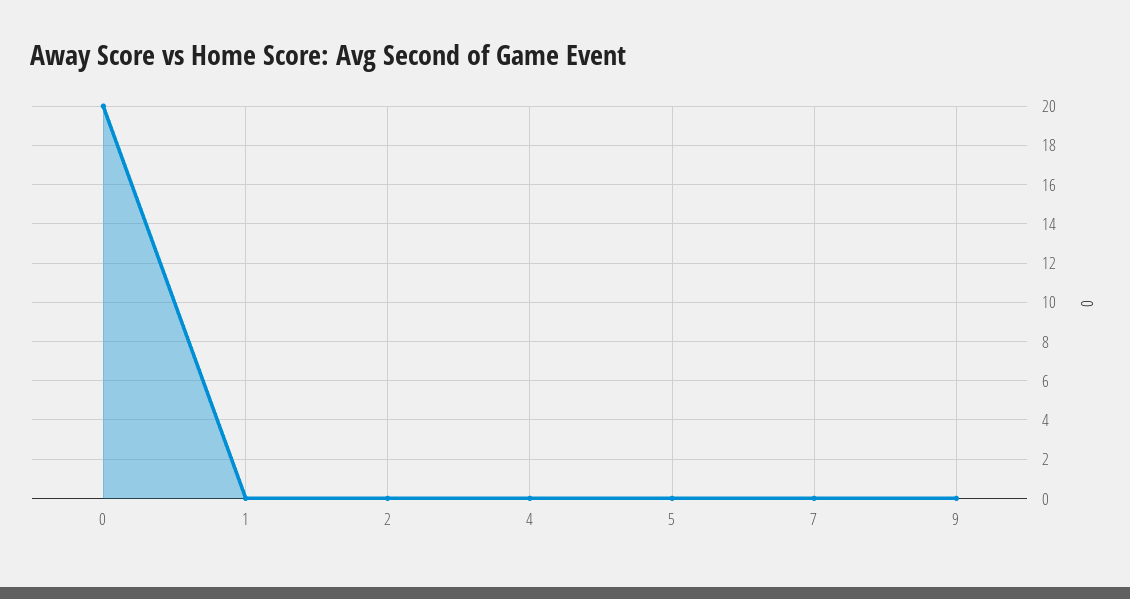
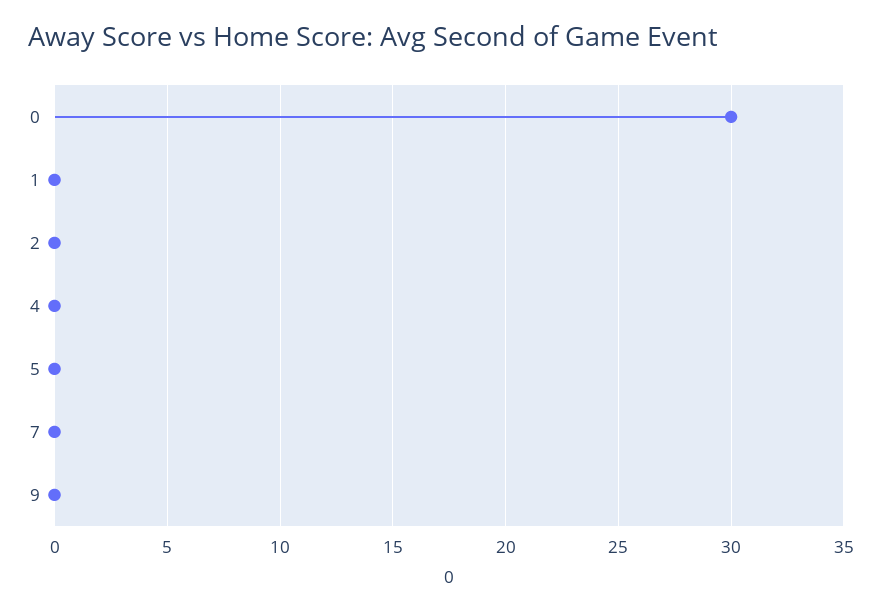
  {
-   "0": 20,
+   "0": 30,
    "1": 0,
    "2": 0,
    "4": 0,
    "5": 0,
    "7": 0,
    "9": 0
  }

